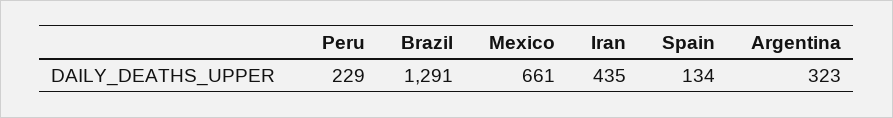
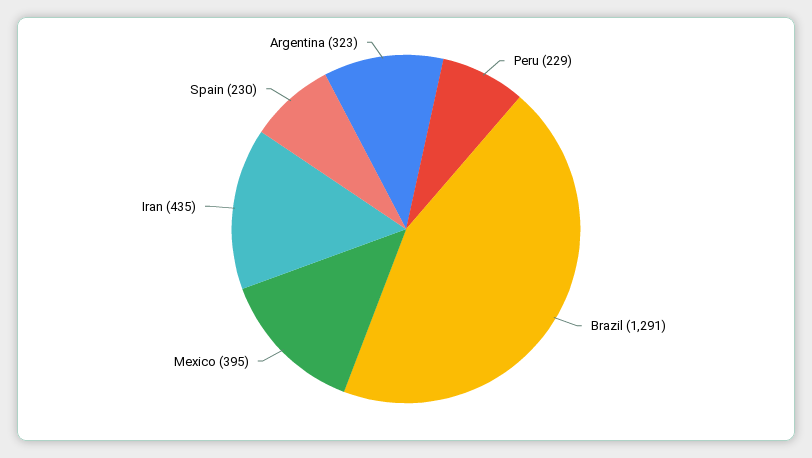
  {
    "Peru": 229,
    "Brazil": 1291,
-   "Mexico": 661,
+   "Mexico": 395,
    "Iran": 435,
-   "Spain": 134,
+   "Spain": 230,
    "Argentina": 323
  }

